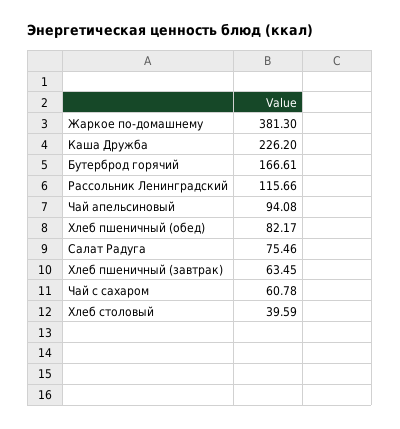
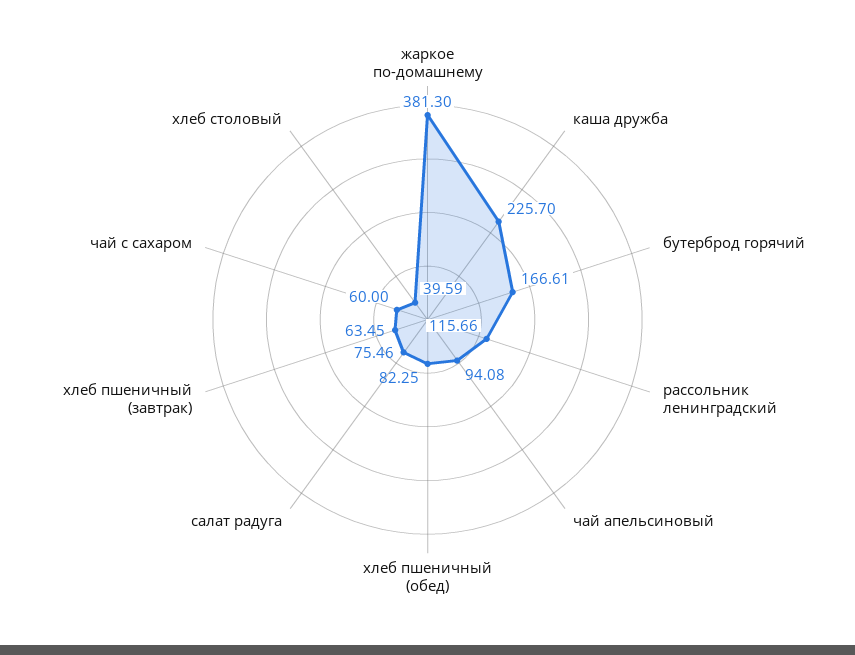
  {
    "Жаркое по-домашнему": 381.3,
-   "Каша Дружба": 226.2,
+   "Каша Дружба": 225.7,
    "Бутерброд горячий": 166.61,
    "Рассольник Ленинградский": 115.66,
    "Чай апельсиновый": 94.08,
-   "Хлеб пшеничный (обед)": 82.17,
+   "Хлеб пшеничный (обед)": 82.25,
    "Салат Радуга": 75.46,
    "Хлеб пшеничный (завтрак)": 63.45,
-   "Чай с сахаром": 60.78,
+   "Чай с сахаром": 60,
    "Хлеб столовый": 39.59
  }

